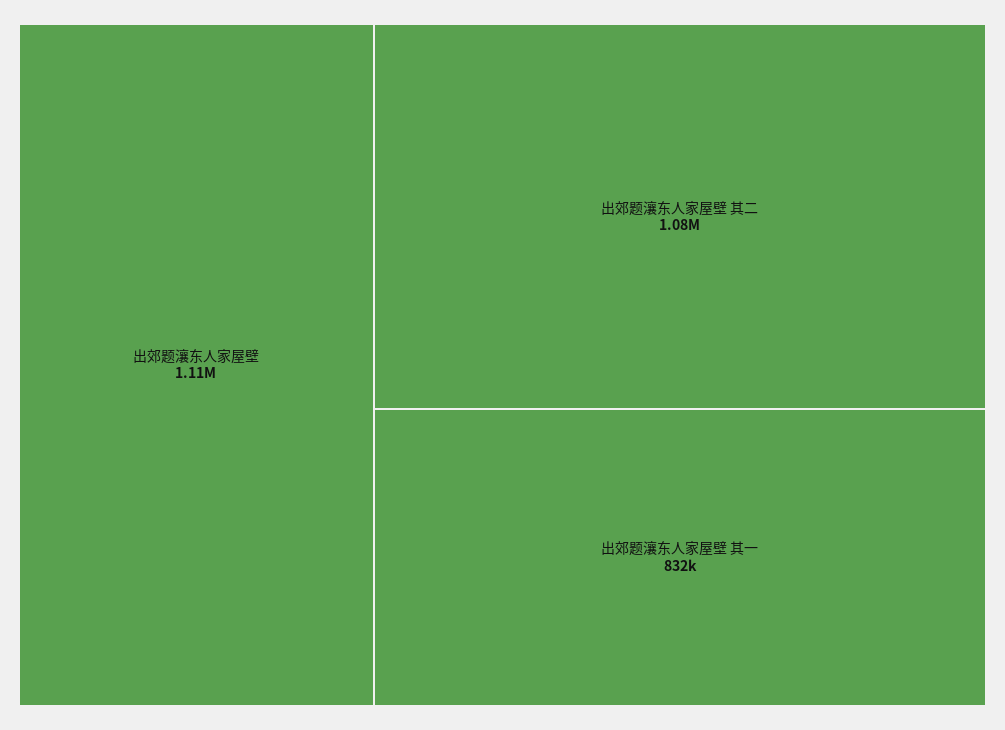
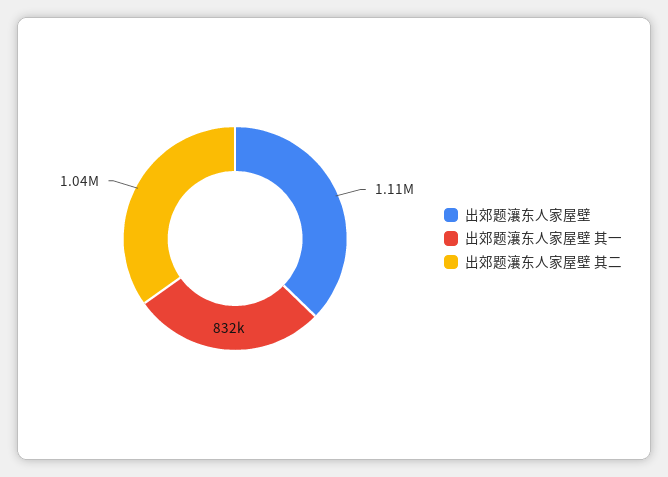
  {
    "出郊题瀼东人家屋壁": 1110000,
-   "出郊题瀼东人家屋壁 其二": 1080000,
+   "出郊题瀼东人家屋壁 其二": 1040000,
    "出郊题瀼东人家屋壁 其一": 832000
  }

